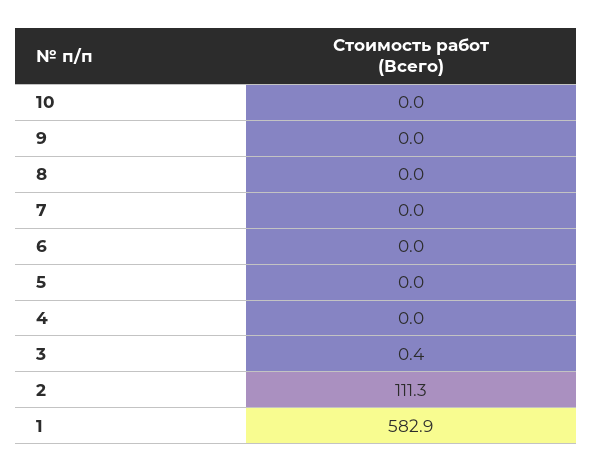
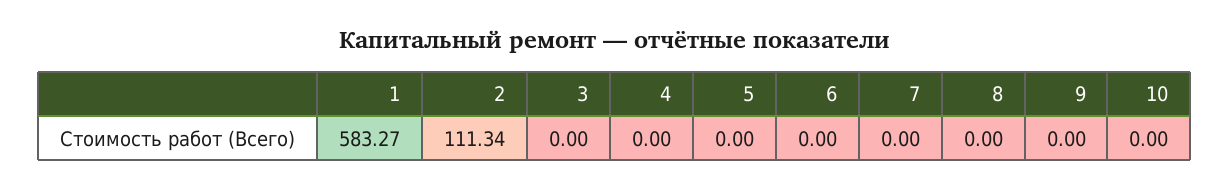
  {
    "10": 0,
    "9": 0,
    "8": 0,
    "7": 0,
    "6": 0,
    "5": 0,
    "4": 0,
-   "3": 0.4,
+   "3": 0,
    "2": 111.34,
-   "1": 582.9
+   "1": 583.27
  }

